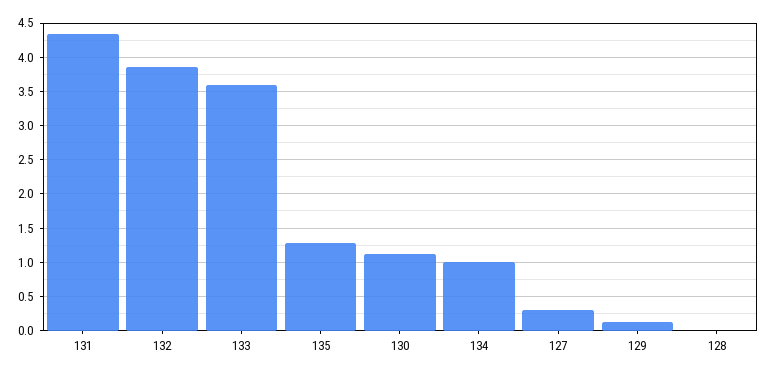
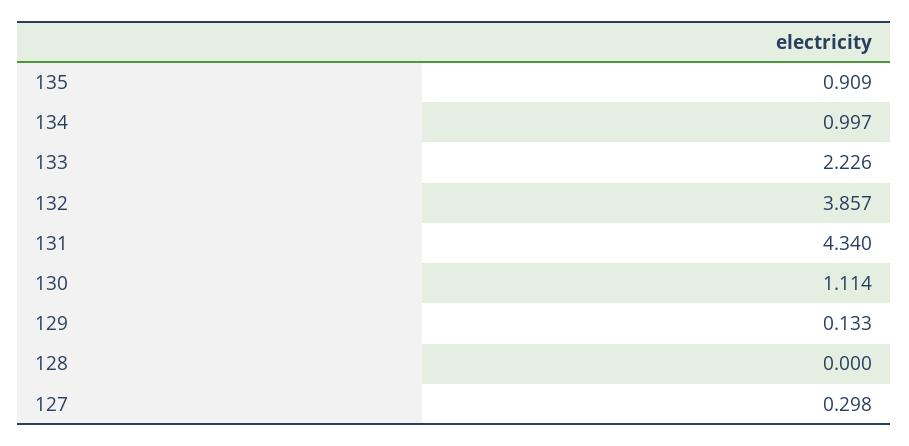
  {
    "131": 4.34,
    "132": 3.857,
-   "133": 3.6,
+   "133": 2.226,
-   "135": 1.3,
+   "135": 0.909,
    "130": 1.114,
    "134": 0.997,
    "127": 0.298,
    "129": 0.133,
    "128": 0
  }

